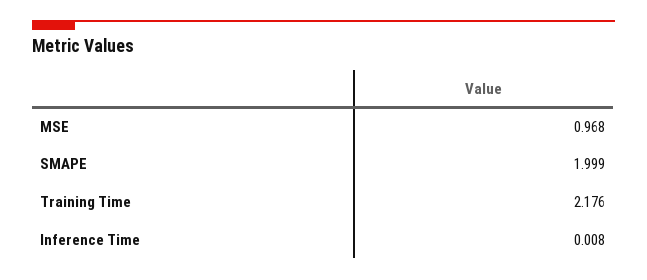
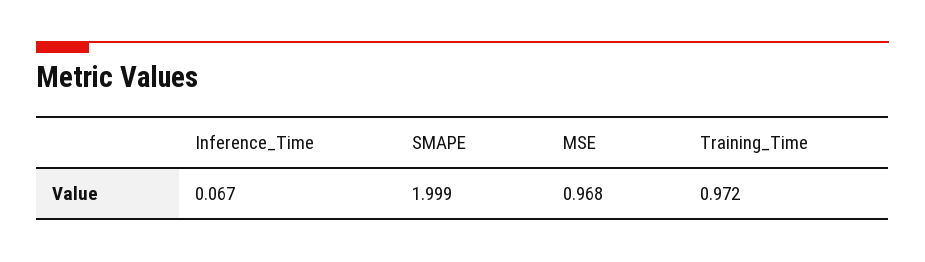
  {
    "MSE": 0.968,
    "SMAPE": 1.999,
-   "Training Time": 2.176,
+   "Training Time": 0.972,
-   "Inference Time": 0.008
+   "Inference Time": 0.067
  }

